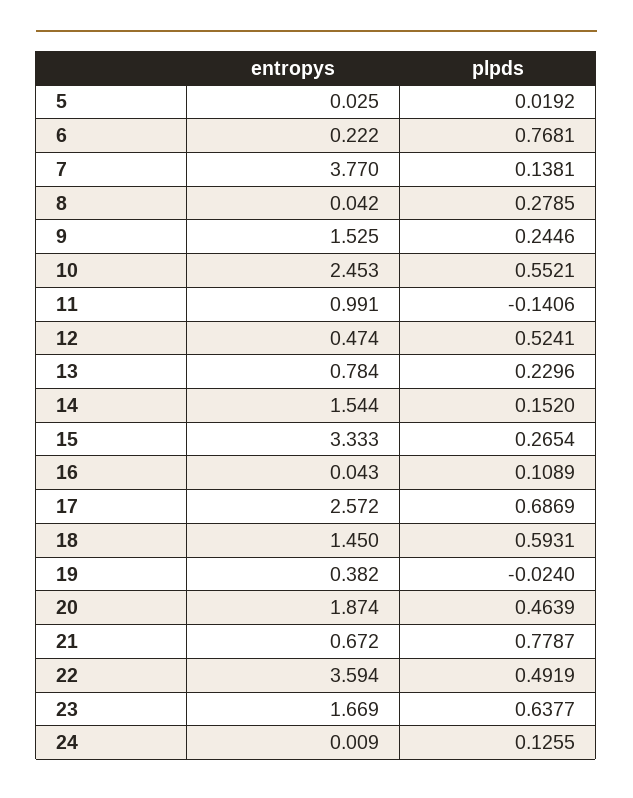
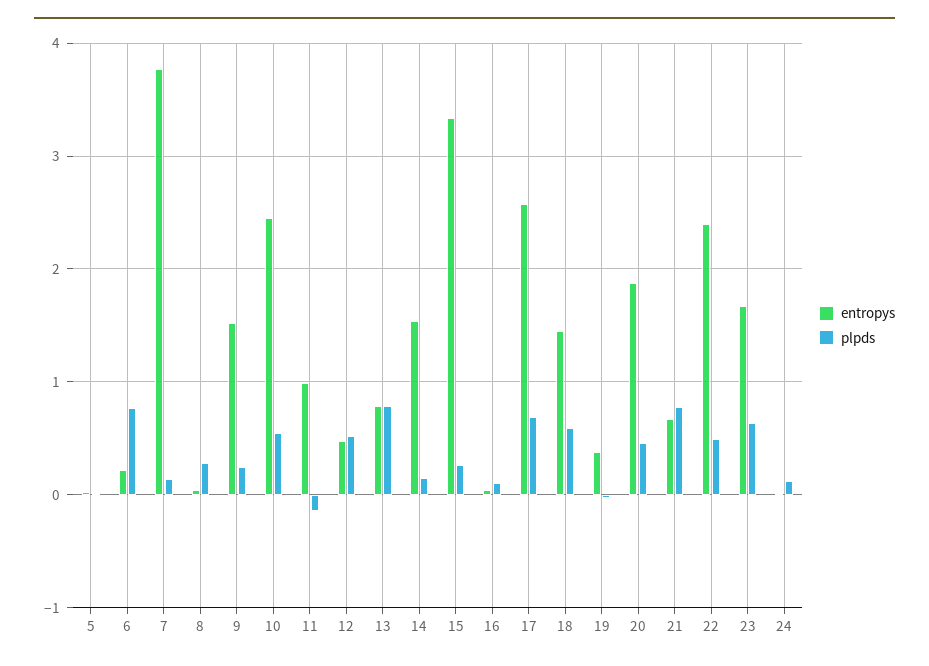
  {
    "entropys": {
      "5": 0.025,
      "6": 0.222,
      "7": 3.77,
      "8": 0.042,
      "9": 1.525,
      "10": 2.453,
      "11": 0.991,
      "12": 0.474,
      "13": 0.784,
      "14": 1.544,
      "15": 3.333,
      "16": 0.043,
      "17": 2.572,
      "18": 1.45,
      "19": 0.382,
      "20": 1.874,
      "21": 0.672,
-     "22": 3.594,
+     "22": 2.4,
      "23": 1.669,
      "24": 0.009
    },
    "plpds": {
      "5": 0.0192,
      "6": 0.7681,
      "7": 0.1381,
      "8": 0.2785,
      "9": 0.2446,
      "10": 0.5521,
      "11": -0.1406,
      "12": 0.5241,
-     "13": 0.2296,
+     "13": 0.8,
      "14": 0.152,
      "15": 0.2654,
      "16": 0.1089,
      "17": 0.6869,
      "18": 0.5931,
      "19": -0.024,
      "20": 0.4639,
      "21": 0.7787,
      "22": 0.4919,
      "23": 0.6377,
      "24": 0.1255
    }
  }

